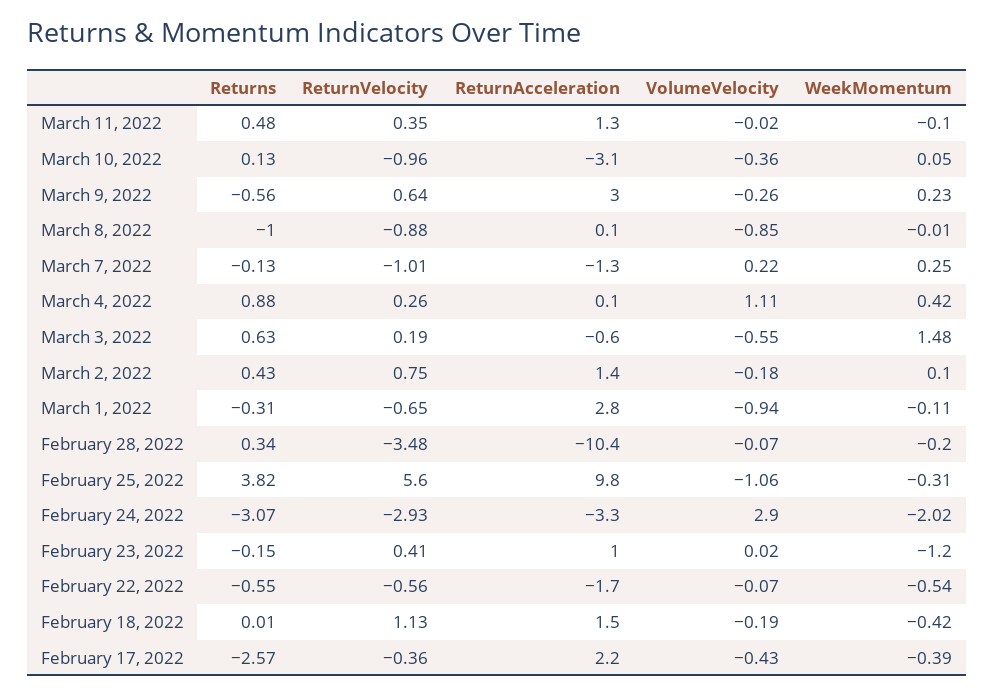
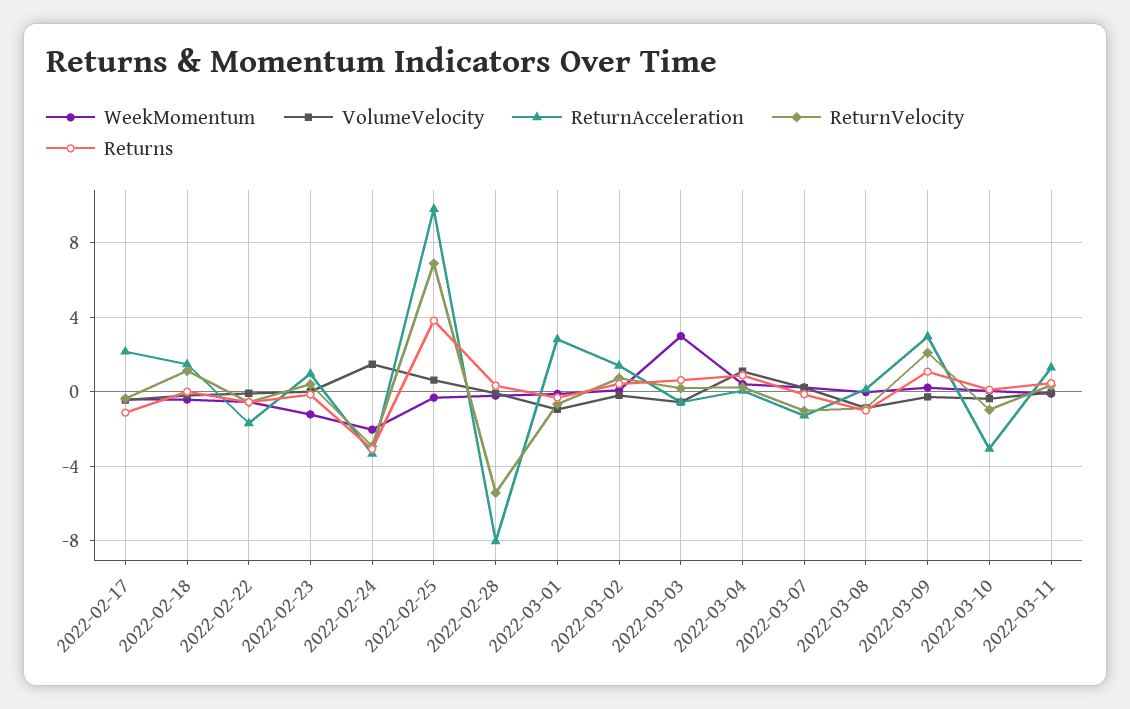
  {
    "Returns": {
      "March 11, 2022": 0.48,
      "March 10, 2022": 0.13,
-     "March 9, 2022": -0.56,
+     "March 9, 2022": 1,
      "March 8, 2022": -1,
      "March 7, 2022": -0.13,
      "March 4, 2022": 0.88,
      "March 3, 2022": 0.63,
      "March 2, 2022": 0.43,
      "March 1, 2022": -0.31,
      "February 28, 2022": 0.34,
      "February 25, 2022": 3.82,
      "February 24, 2022": -3.07,
      "February 23, 2022": -0.15,
      "February 22, 2022": -0.55,
      "February 18, 2022": 0.01,
-     "February 17, 2022": -2.57
+     "February 17, 2022": -1
    },
    "ReturnVelocity": {
      "March 11, 2022": 0.35,
      "March 10, 2022": -0.96,
-     "March 9, 2022": 0.64,
+     "March 9, 2022": 2,
      "March 8, 2022": -0.88,
      "March 7, 2022": -1.01,
      "March 4, 2022": 0.26,
      "March 3, 2022": 0.19,
      "March 2, 2022": 0.75,
      "March 1, 2022": -0.65,
-     "February 28, 2022": -3.48,
+     "February 28, 2022": -5.5,
-     "February 25, 2022": 5.6,
+     "February 25, 2022": 7,
      "February 24, 2022": -2.93,
      "February 23, 2022": 0.41,
      "February 22, 2022": -0.56,
      "February 18, 2022": 1.13,
      "February 17, 2022": -0.36
    },
    "ReturnAcceleration": {
      "March 11, 2022": 1.3,
      "March 10, 2022": -3.1,
      "March 9, 2022": 3,
      "March 8, 2022": 0.1,
      "March 7, 2022": -1.3,
      "March 4, 2022": 0.1,
      "March 3, 2022": -0.6,
      "March 2, 2022": 1.4,
      "March 1, 2022": 2.8,
-     "February 28, 2022": -10.4,
+     "February 28, 2022": -8,
      "February 25, 2022": 9.8,
      "February 24, 2022": -3.3,
      "February 23, 2022": 1,
      "February 22, 2022": -1.7,
      "February 18, 2022": 1.5,
      "February 17, 2022": 2.2
    },
    "VolumeVelocity": {
      "March 11, 2022": -0.02,
      "March 10, 2022": -0.36,
      "March 9, 2022": -0.26,
      "March 8, 2022": -0.85,
      "March 7, 2022": 0.22,
      "March 4, 2022": 1.11,
      "March 3, 2022": -0.55,
      "March 2, 2022": -0.18,
      "March 1, 2022": -0.94,
      "February 28, 2022": -0.07,
-     "February 25, 2022": -1.06,
+     "February 25, 2022": 0.5,
-     "February 24, 2022": 2.9,
+     "February 24, 2022": 1.5,
      "February 23, 2022": 0.02,
      "February 22, 2022": -0.07,
      "February 18, 2022": -0.19,
      "February 17, 2022": -0.43
    },
    "WeekMomentum": {
      "March 11, 2022": -0.1,
      "March 10, 2022": 0.05,
      "March 9, 2022": 0.23,
      "March 8, 2022": -0.01,
      "March 7, 2022": 0.25,
      "March 4, 2022": 0.42,
-     "March 3, 2022": 1.48,
+     "March 3, 2022": 3,
      "March 2, 2022": 0.1,
      "March 1, 2022": -0.11,
      "February 28, 2022": -0.2,
      "February 25, 2022": -0.31,
      "February 24, 2022": -2.02,
      "February 23, 2022": -1.2,
      "February 22, 2022": -0.54,
      "February 18, 2022": -0.42,
      "February 17, 2022": -0.39
    }
  }

